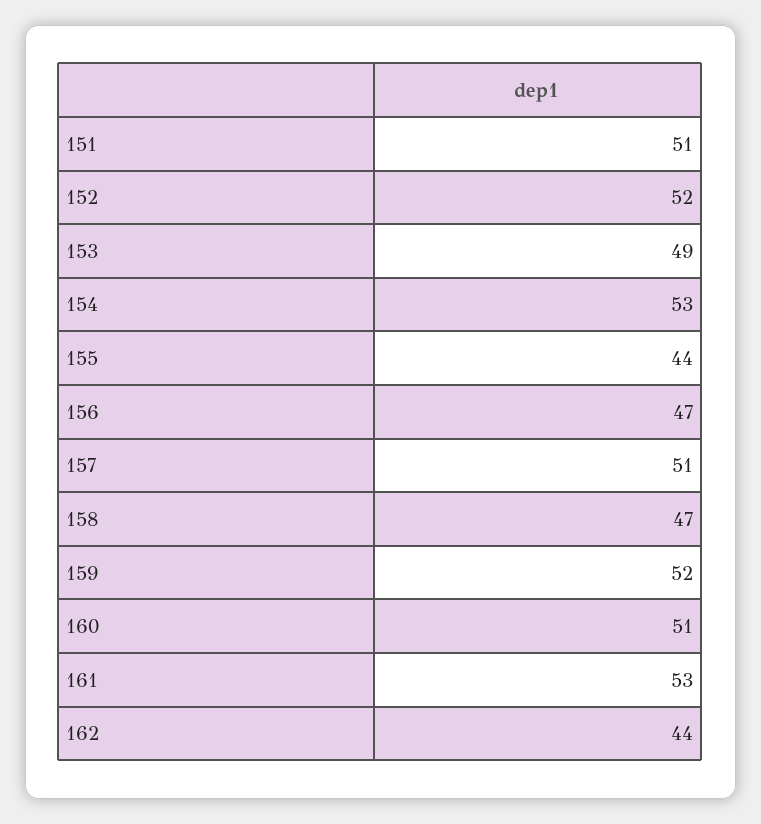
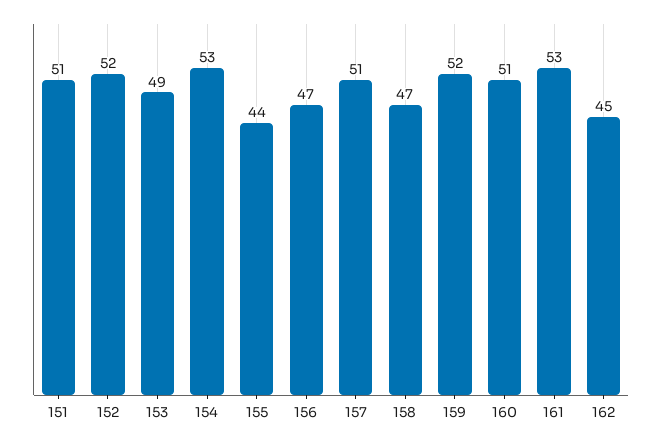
  {
    "151": 51,
    "152": 52,
    "153": 49,
    "154": 53,
    "155": 44,
    "156": 47,
    "157": 51,
    "158": 47,
    "159": 52,
    "160": 51,
    "161": 53,
-   "162": 44
+   "162": 45
  }

